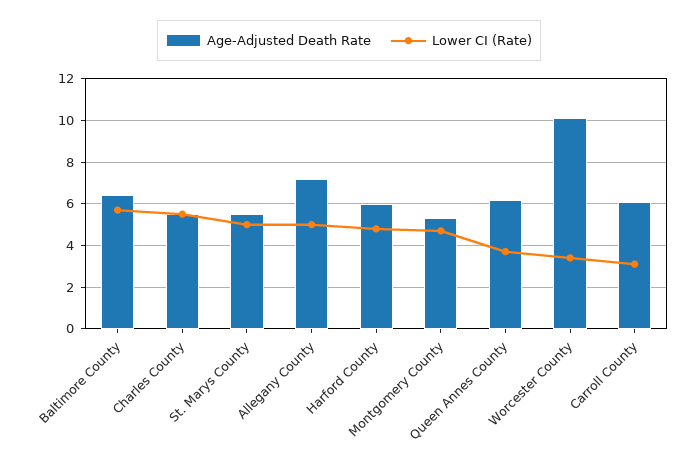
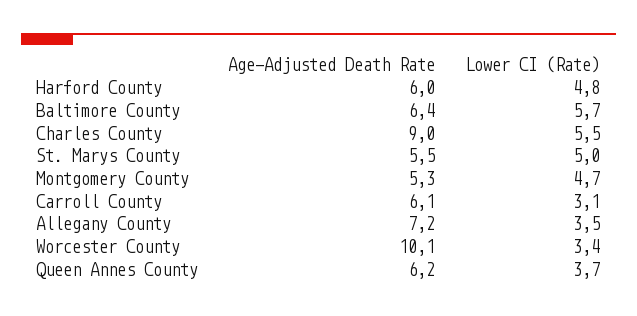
  {
    "Age-Adjusted Death Rate": {
      "Baltimore County": 6.4,
-     "Charles County": 5.5,
+     "Charles County": 9,
      "St. Marys County": 5.5,
      "Allegany County": 7.2,
      "Harford County": 6,
      "Montgomery County": 5.3,
      "Queen Annes County": 6.2,
      "Worcester County": 10.1,
      "Carroll County": 6.1
    },
    "Lower CI (Rate)": {
      "Baltimore County": 5.7,
      "Charles County": 5.5,
      "St. Marys County": 5,
-     "Allegany County": 5,
+     "Allegany County": 3.5,
      "Harford County": 4.8,
      "Montgomery County": 4.7,
      "Queen Annes County": 3.7,
      "Worcester County": 3.4,
      "Carroll County": 3.1
    }
  }

